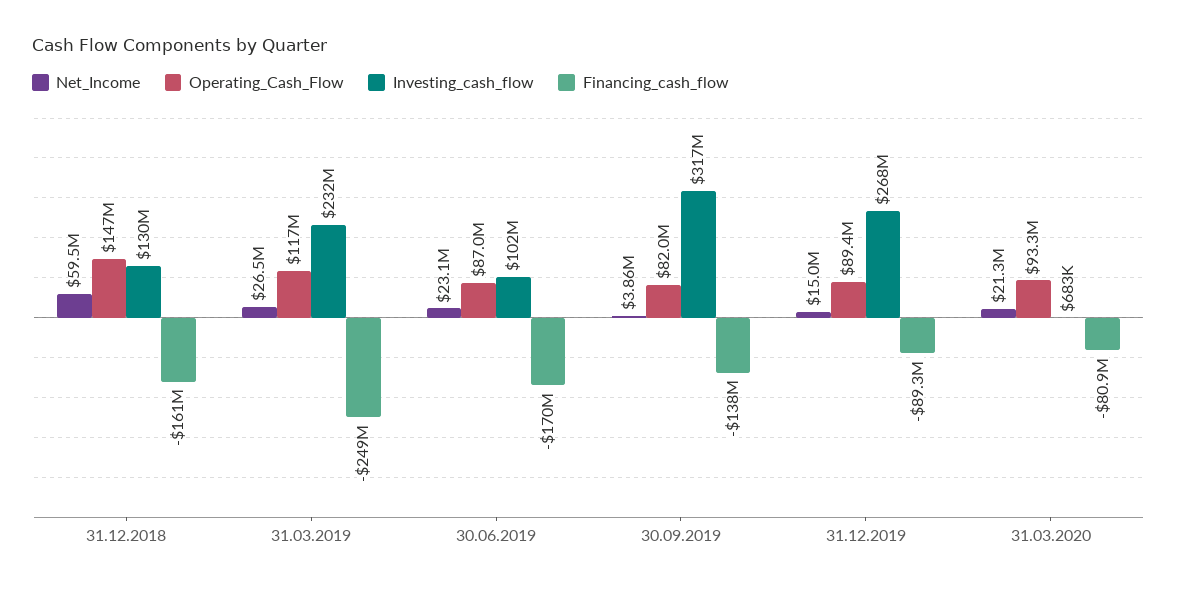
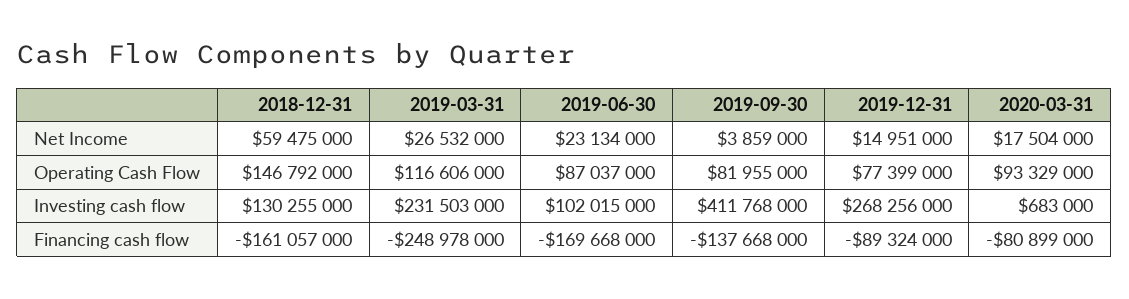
  {
    "Net_Income": {
      "31.12.2018": 59475000,
      "31.03.2019": 26532000,
      "30.06.2019": 23134000,
      "30.09.2019": 3859000,
      "31.12.2019": 14951000,
-     "31.03.2020": 21300000
+     "31.03.2020": 17504000
    },
    "Operating_Cash_Flow": {
      "31.12.2018": 146792000,
      "31.03.2019": 116606000,
      "30.06.2019": 87037000,
      "30.09.2019": 81955000,
-     "31.12.2019": 89400000,
+     "31.12.2019": 77399000,
      "31.03.2020": 93329000
    },
    "Investing_cash_flow": {
      "31.12.2018": 130255000,
      "31.03.2019": 231503000,
      "30.06.2019": 102015000,
-     "30.09.2019": 317000000,
+     "30.09.2019": 411768000,
      "31.12.2019": 268256000,
      "31.03.2020": 683000
    },
    "Financing_cash_flow": {
      "31.12.2018": -161057000,
      "31.03.2019": -248978000,
      "30.06.2019": -169668000,
      "30.09.2019": -137668000,
      "31.12.2019": -89324000,
      "31.03.2020": -80899000
    }
  }

